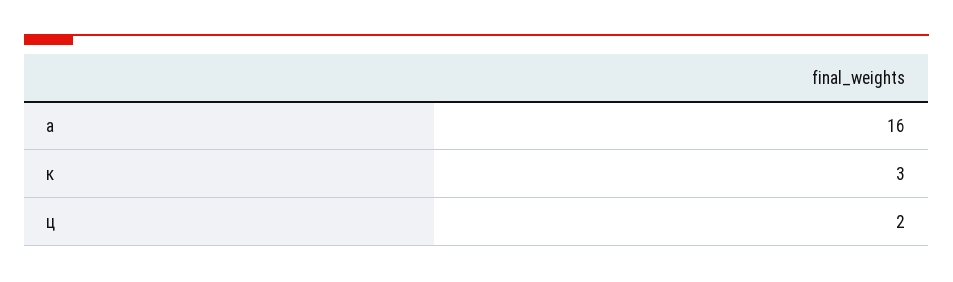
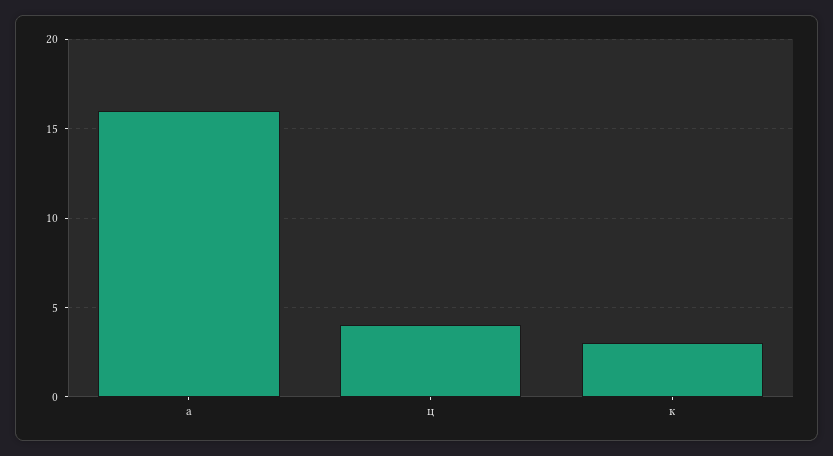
  {
    "а": 16,
    "к": 3,
-   "ц": 2
+   "ц": 4
  }

